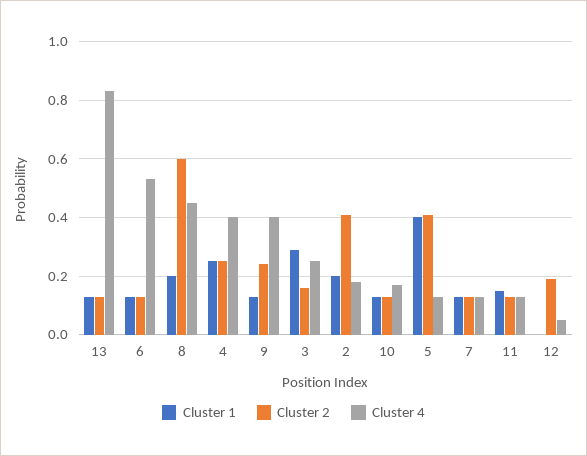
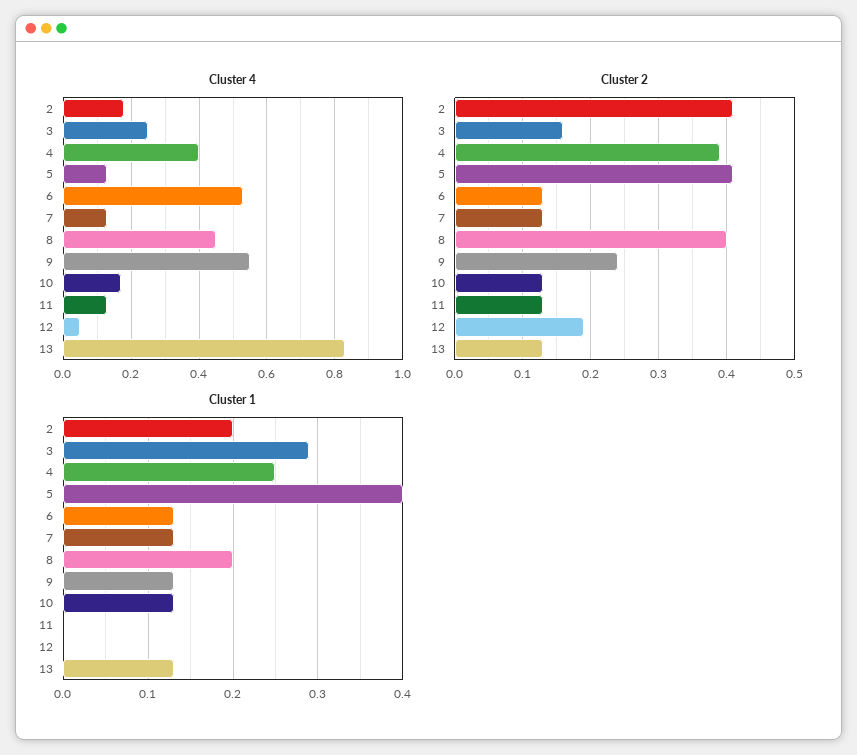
  {
    "Cluster 1": {
      "13": 0.13,
      "6": 0.13,
      "8": 0.2,
      "4": 0.25,
      "9": 0.13,
      "3": 0.29,
      "2": 0.2,
      "10": 0.13,
      "5": 0.4,
      "7": 0.13,
-     "11": 0.15,
+     "11": 0,
      "12": 0
    },
    "Cluster 2": {
      "13": 0.13,
      "6": 0.13,
-     "8": 0.6,
+     "8": 0.4,
-     "4": 0.25,
+     "4": 0.39,
      "9": 0.24,
      "3": 0.16,
      "2": 0.41,
      "10": 0.13,
      "5": 0.41,
      "7": 0.13,
      "11": 0.13,
      "12": 0.19
    },
    "Cluster 4": {
      "13": 0.85,
      "6": 0.55,
      "8": 0.45,
      "4": 0.4,
-     "9": 0.4,
+     "9": 0.55,
      "3": 0.25,
      "2": 0.2,
      "10": 0.15,
      "5": 0.15,
      "7": 0.15,
      "11": 0.15,
      "12": 0.05
    }
  }

